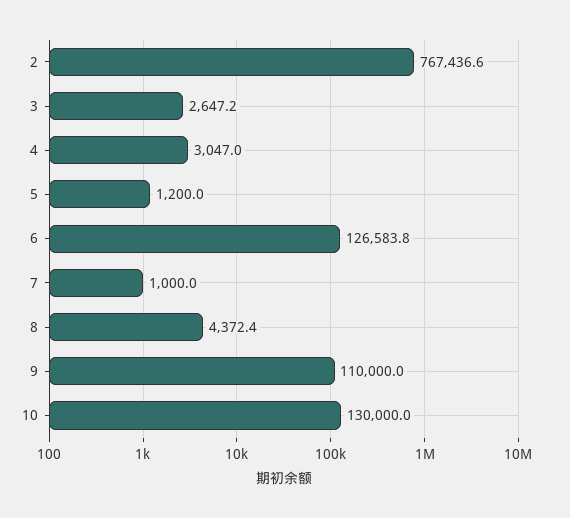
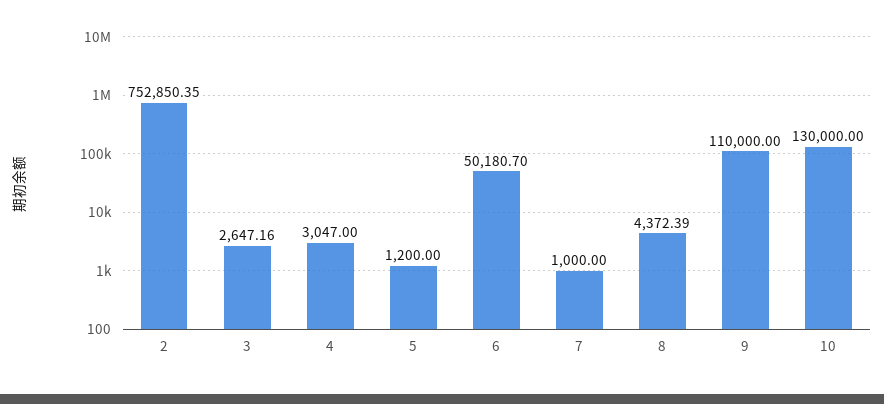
  {
-   "2": 767436.6,
+   "2": 752850.35,
    "3": 2647.16,
    "4": 3047,
    "5": 1200,
-   "6": 126583.8,
+   "6": 50180.7,
    "7": 1000,
    "8": 4372.39,
    "9": 110000,
    "10": 130000
  }

